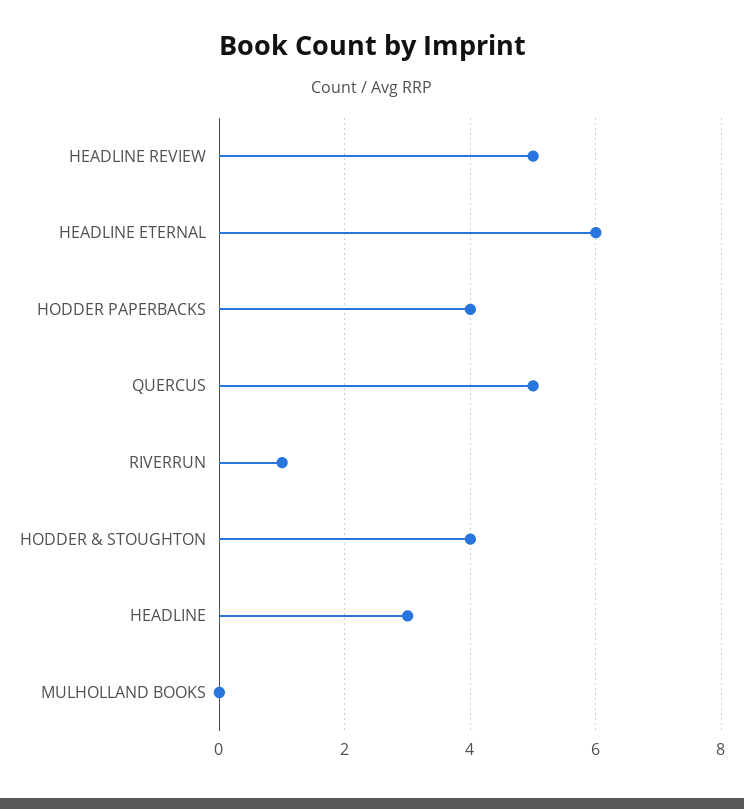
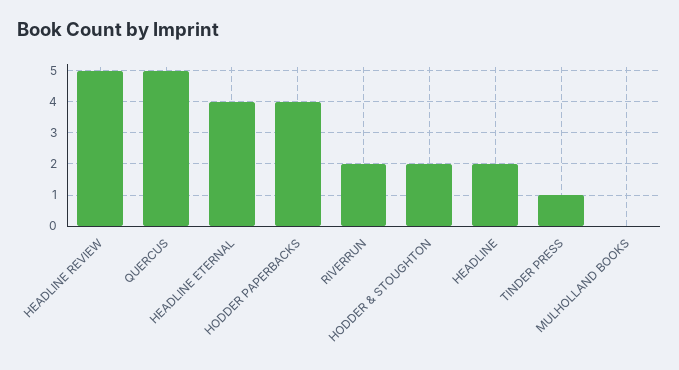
  {
    "HEADLINE REVIEW": 5,
-   "HEADLINE ETERNAL": 6,
+   "HEADLINE ETERNAL": 4,
    "HODDER PAPERBACKS": 4,
    "QUERCUS": 5,
-   "RIVERRUN": 1,
+   "RIVERRUN": 2,
-   "HODDER & STOUGHTON": 4,
+   "HODDER & STOUGHTON": 2,
-   "HEADLINE": 3,
+   "HEADLINE": 2,
-   "MULHOLLAND BOOKS": 0
+   "MULHOLLAND BOOKS": 0,
+   "TINDER PRESS": 1
  }

